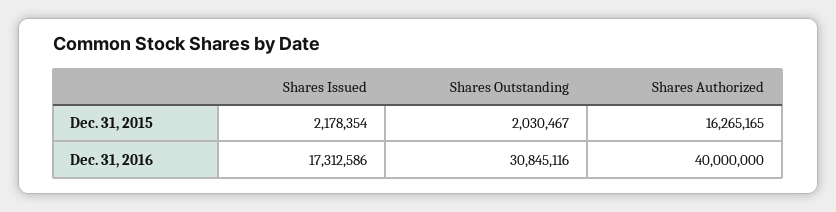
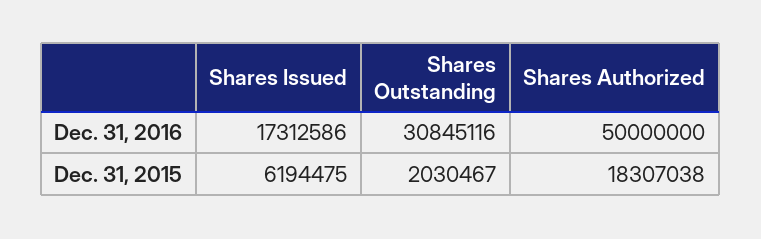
  {
    "Shares Issued": {
-     "Dec. 31, 2015": 2178354,
+     "Dec. 31, 2015": 6194475,
      "Dec. 31, 2016": 17312586
    },
    "Shares Outstanding": {
      "Dec. 31, 2015": 2030467,
      "Dec. 31, 2016": 30845116
    },
    "Shares Authorized": {
-     "Dec. 31, 2015": 16265165,
+     "Dec. 31, 2015": 18307038,
-     "Dec. 31, 2016": 40000000
+     "Dec. 31, 2016": 50000000
    }
  }

